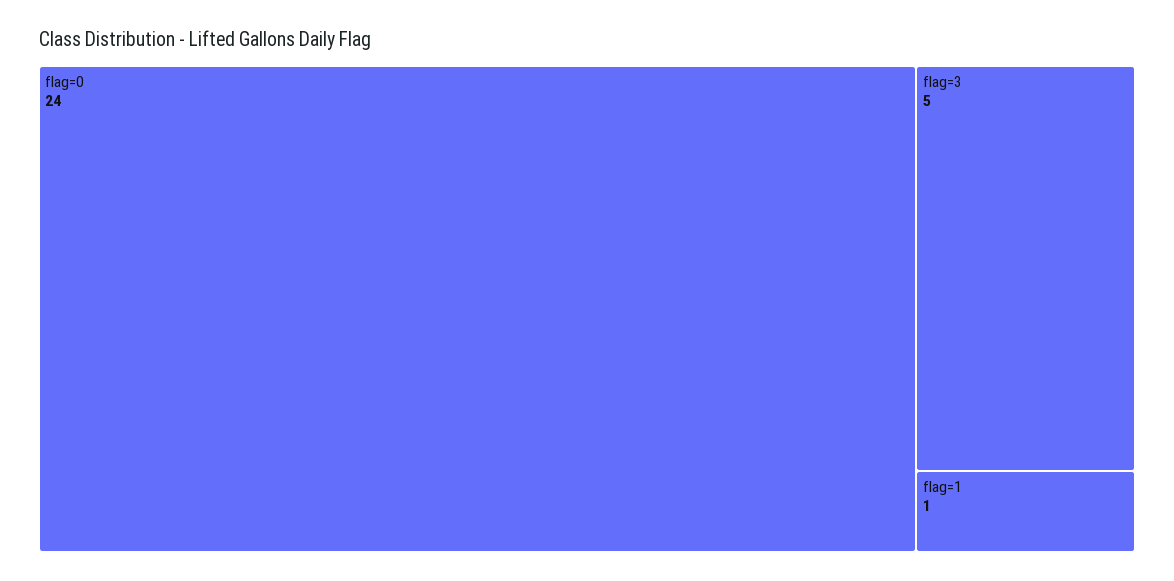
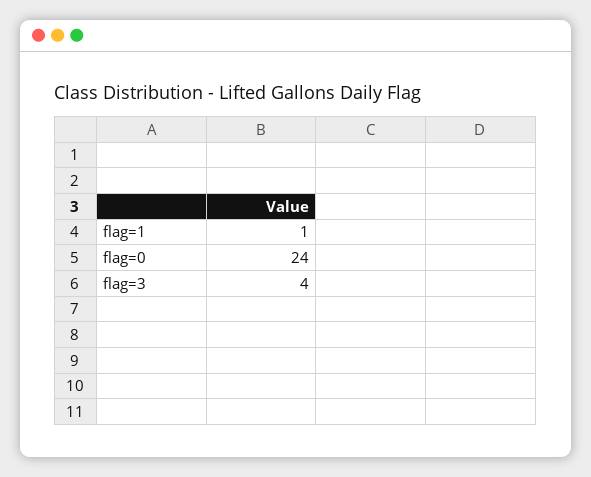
  {
    "flag=0": 24,
-   "flag=3": 5,
+   "flag=3": 4,
    "flag=1": 1
  }

